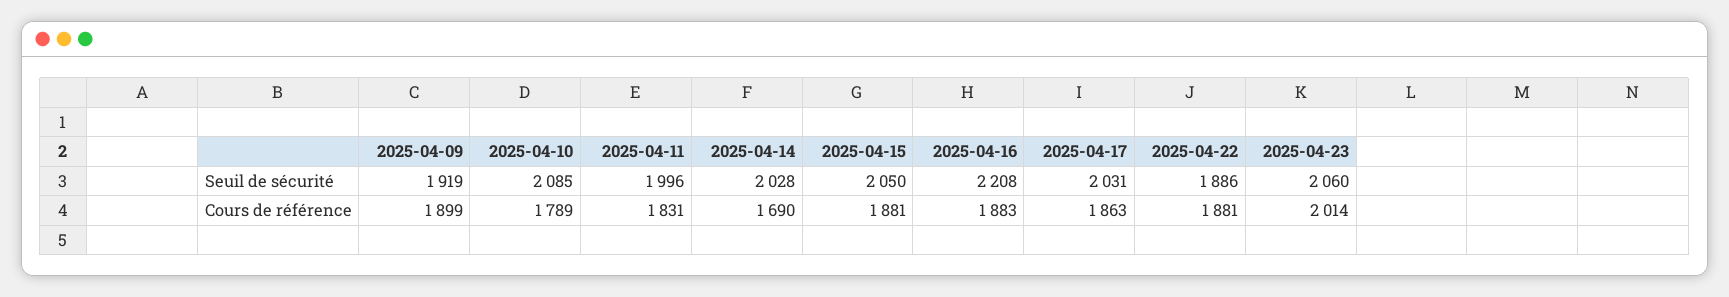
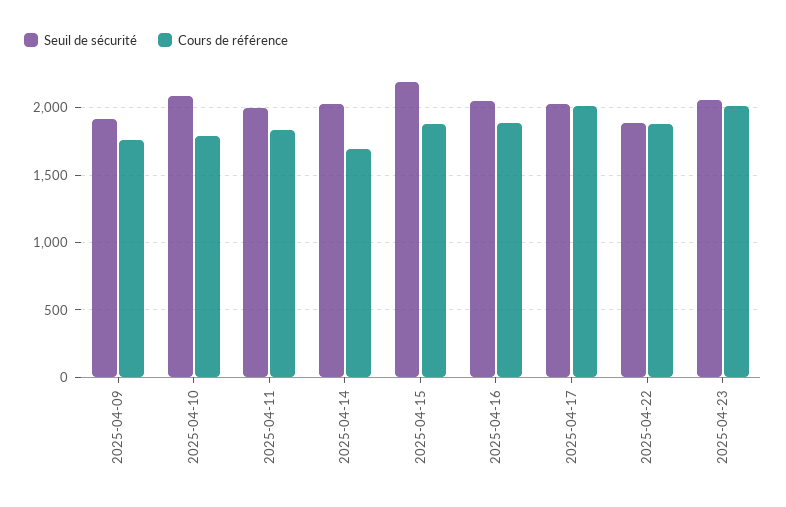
  {
    "Seuil de sécurité": {
      "2025-04-09": 1919,
      "2025-04-10": 2085,
      "2025-04-11": 1996,
      "2025-04-14": 2028,
-     "2025-04-15": 2050,
+     "2025-04-15": 2200,
-     "2025-04-16": 2208,
+     "2025-04-16": 2050,
      "2025-04-17": 2031,
      "2025-04-22": 1886,
      "2025-04-23": 2060
    },
    "Cours de référence": {
-     "2025-04-09": 1899,
+     "2025-04-09": 1750,
      "2025-04-10": 1789,
      "2025-04-11": 1831,
      "2025-04-14": 1690,
      "2025-04-15": 1881,
      "2025-04-16": 1883,
-     "2025-04-17": 1863,
+     "2025-04-17": 2000,
      "2025-04-22": 1881,
      "2025-04-23": 2014
    }
  }

